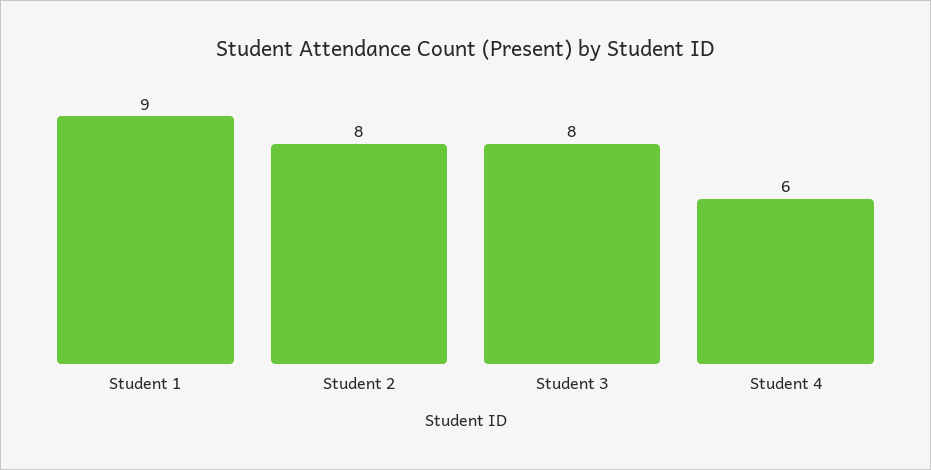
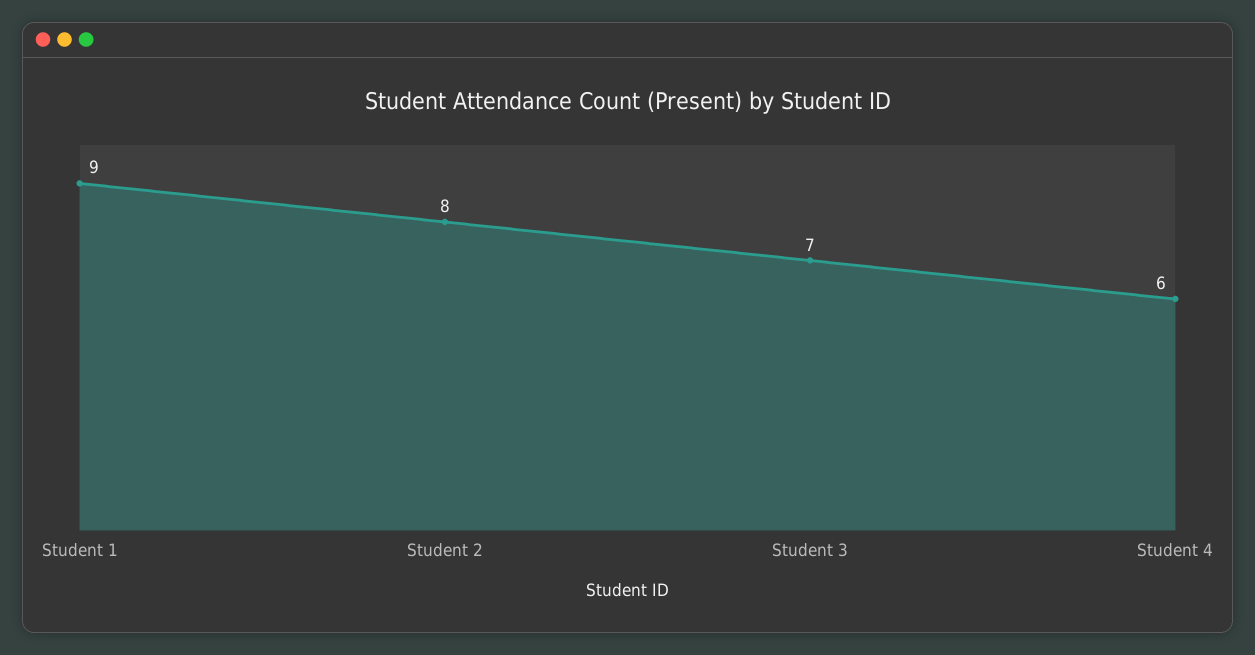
  {
    "Student 1": 9,
    "Student 2": 8,
-   "Student 3": 8,
+   "Student 3": 7,
    "Student 4": 6
  }

